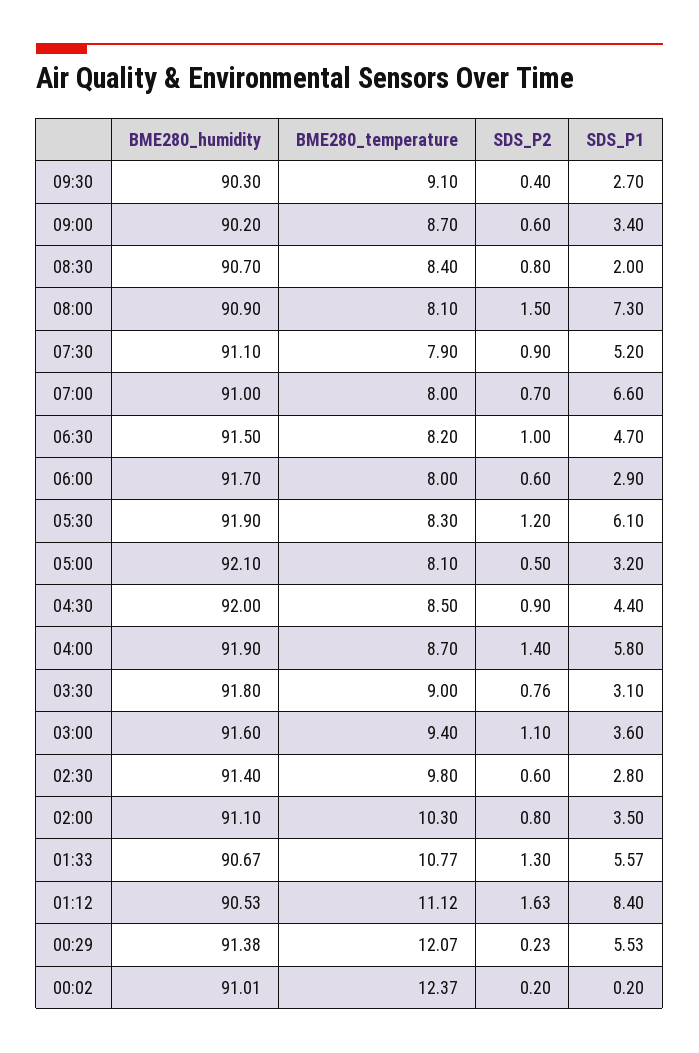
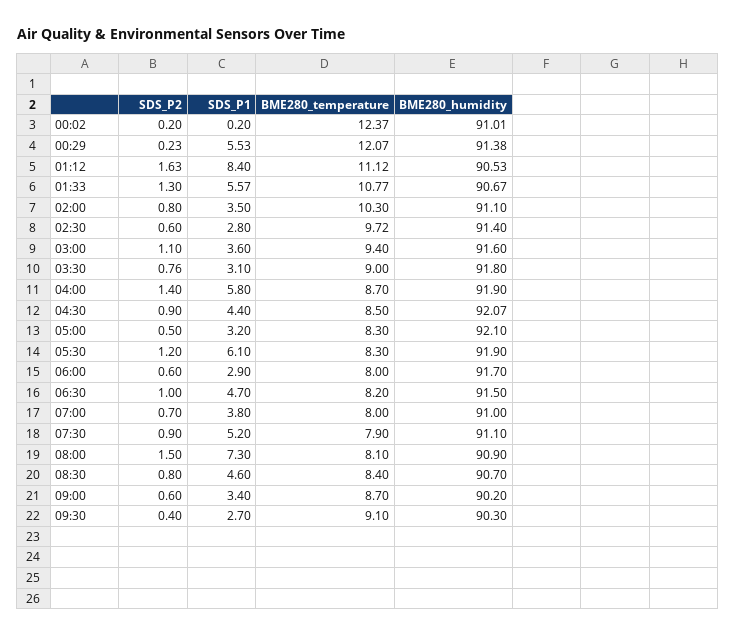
  {
    "BME280_humidity": {
      "09:30": 90.3,
      "09:00": 90.2,
      "08:30": 90.7,
      "08:00": 90.9,
      "07:30": 91.1,
      "07:00": 91,
      "06:30": 91.5,
      "06:00": 91.7,
      "05:30": 91.9,
      "05:00": 92.1,
-     "04:30": 92,
+     "04:30": 92.07,
      "04:00": 91.9,
      "03:30": 91.8,
      "03:00": 91.6,
      "02:30": 91.4,
      "02:00": 91.1,
      "01:33": 90.67,
      "01:12": 90.53,
      "00:29": 91.38,
      "00:02": 91.01
    },
    "BME280_temperature": {
      "09:30": 9.1,
      "09:00": 8.7,
      "08:30": 8.4,
      "08:00": 8.1,
      "07:30": 7.9,
      "07:00": 8,
      "06:30": 8.2,
      "06:00": 8,
      "05:30": 8.3,
-     "05:00": 8.1,
+     "05:00": 8.3,
      "04:30": 8.5,
      "04:00": 8.7,
      "03:30": 9,
      "03:00": 9.4,
-     "02:30": 9.8,
+     "02:30": 9.72,
      "02:00": 10.3,
      "01:33": 10.77,
      "01:12": 11.12,
      "00:29": 12.07,
      "00:02": 12.37
    },
    "SDS_P2": {
      "09:30": 0.4,
      "09:00": 0.6,
      "08:30": 0.8,
      "08:00": 1.5,
      "07:30": 0.9,
      "07:00": 0.7,
      "06:30": 1,
      "06:00": 0.6,
      "05:30": 1.2,
      "05:00": 0.5,
      "04:30": 0.9,
      "04:00": 1.4,
      "03:30": 0.76,
      "03:00": 1.1,
      "02:30": 0.6,
      "02:00": 0.8,
      "01:33": 1.3,
      "01:12": 1.63,
      "00:29": 0.23,
      "00:02": 0.2
    },
    "SDS_P1": {
      "09:30": 2.7,
      "09:00": 3.4,
-     "08:30": 2,
+     "08:30": 4.6,
      "08:00": 7.3,
      "07:30": 5.2,
-     "07:00": 6.6,
+     "07:00": 3.8,
      "06:30": 4.7,
      "06:00": 2.9,
      "05:30": 6.1,
      "05:00": 3.2,
      "04:30": 4.4,
      "04:00": 5.8,
      "03:30": 3.1,
      "03:00": 3.6,
      "02:30": 2.8,
      "02:00": 3.5,
      "01:33": 5.57,
      "01:12": 8.4,
      "00:29": 5.53,
      "00:02": 0.2
    }
  }

